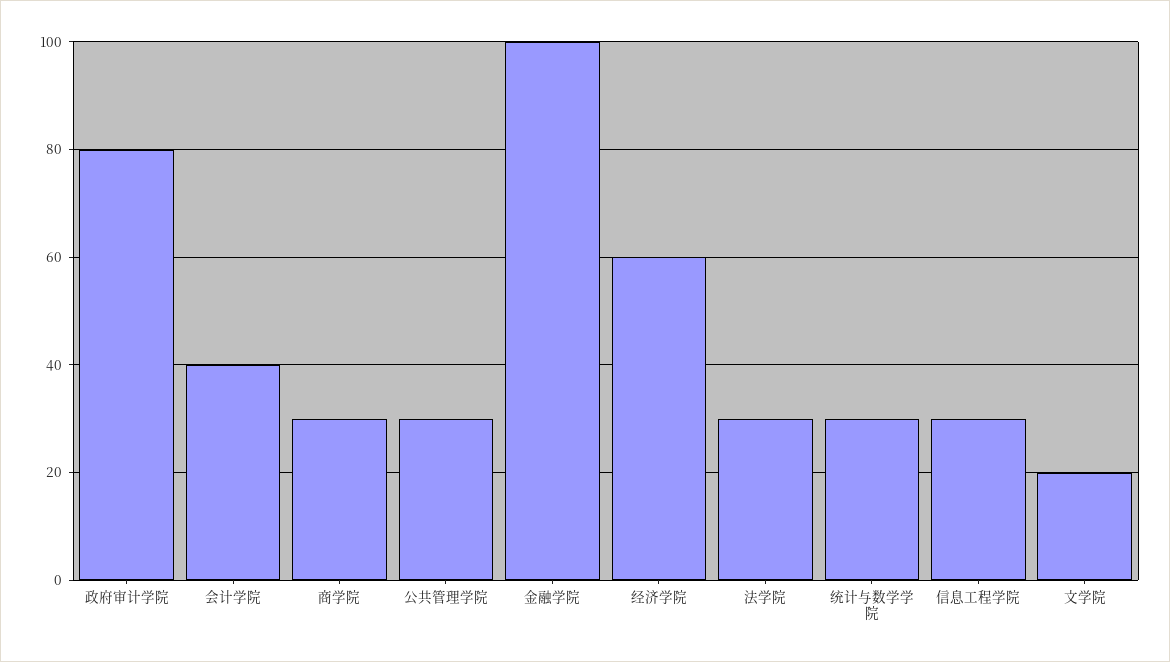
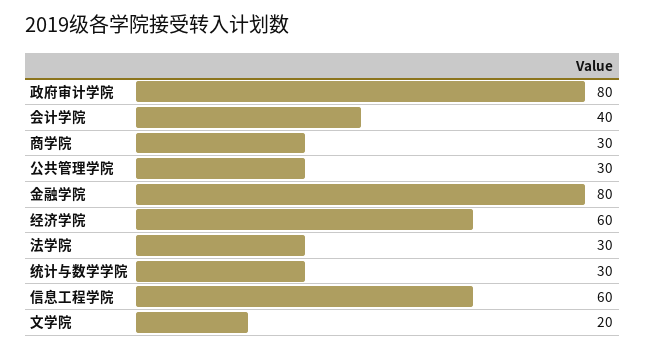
  {
    "政府审计学院": 80,
    "会计学院": 40,
    "商学院": 30,
    "公共管理学院": 30,
-   "金融学院": 100,
+   "金融学院": 80,
    "经济学院": 60,
    "法学院": 30,
    "统计与数学学院": 30,
-   "信息工程学院": 30,
+   "信息工程学院": 60,
    "文学院": 20
  }

